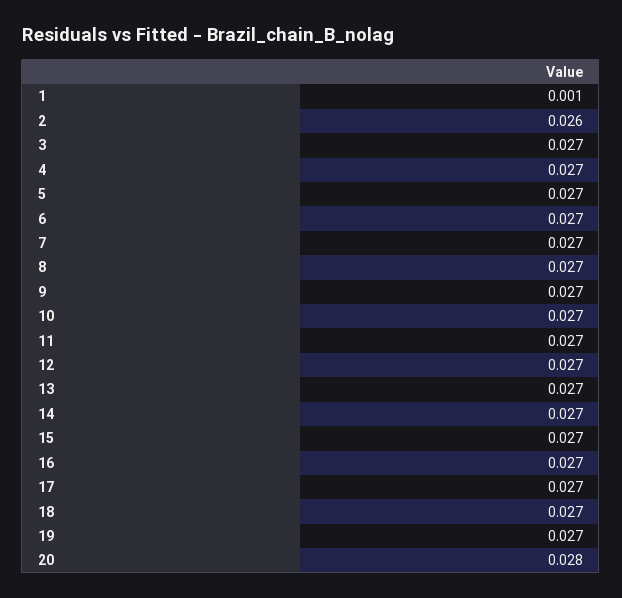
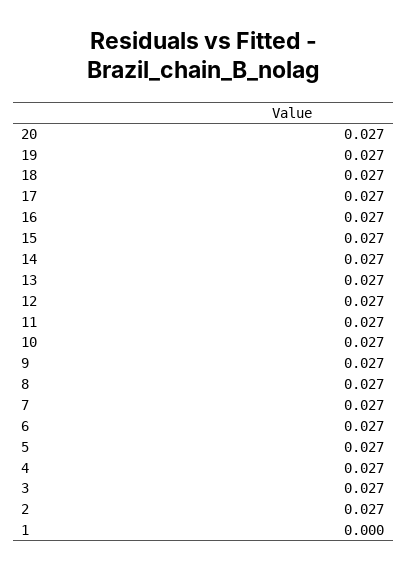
  {
-   "1": 0.001,
+   "1": 0,
-   "2": 0.026,
+   "2": 0.027,
    "3": 0.027,
    "4": 0.027,
    "5": 0.027,
    "6": 0.027,
    "7": 0.027,
    "8": 0.027,
    "9": 0.027,
    "10": 0.027,
    "11": 0.027,
    "12": 0.027,
    "13": 0.027,
    "14": 0.027,
    "15": 0.027,
    "16": 0.027,
    "17": 0.027,
    "18": 0.027,
    "19": 0.027,
-   "20": 0.028
+   "20": 0.027
  }

